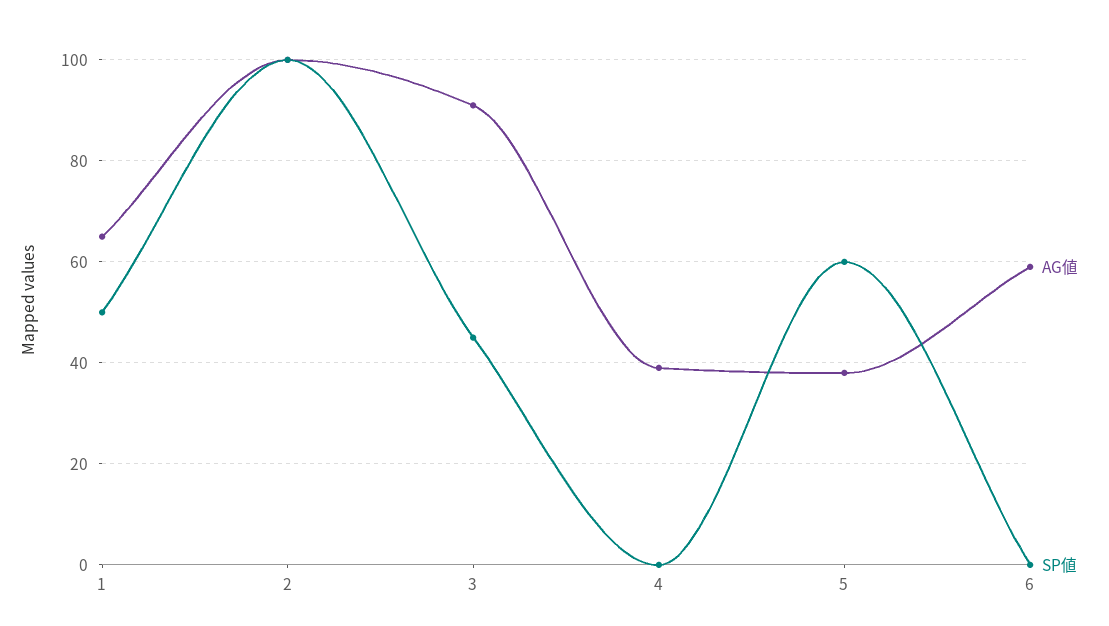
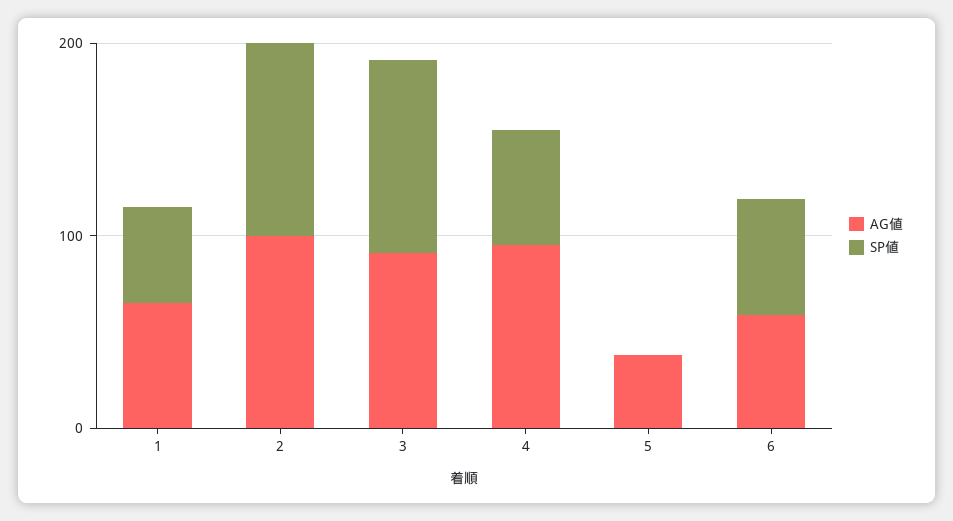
  {
    "AG値": {
      "1": 65,
      "2": 100,
      "3": 90,
-     "4": 40,
+     "4": 100,
      "5": 40,
      "6": 60
    },
    "SP値": {
      "1": 50,
      "2": 100,
-     "3": 45,
+     "3": 100,
-     "4": 0,
+     "4": 60,
-     "5": 60,
+     "5": 0,
-     "6": 0
+     "6": 60
    }
  }

